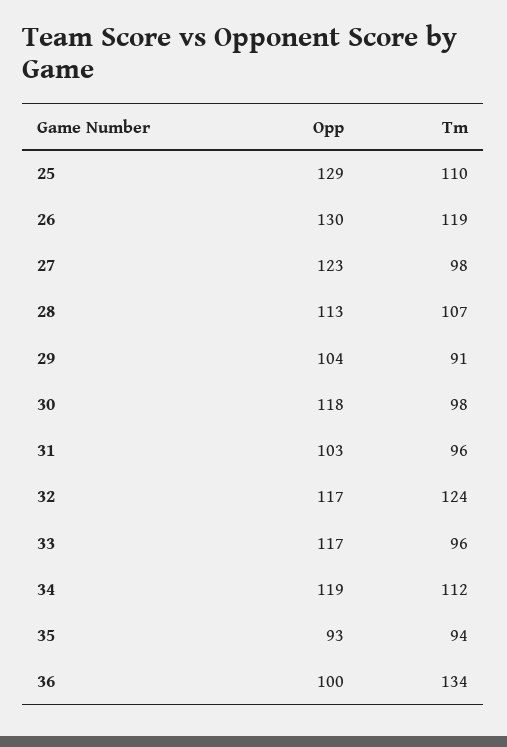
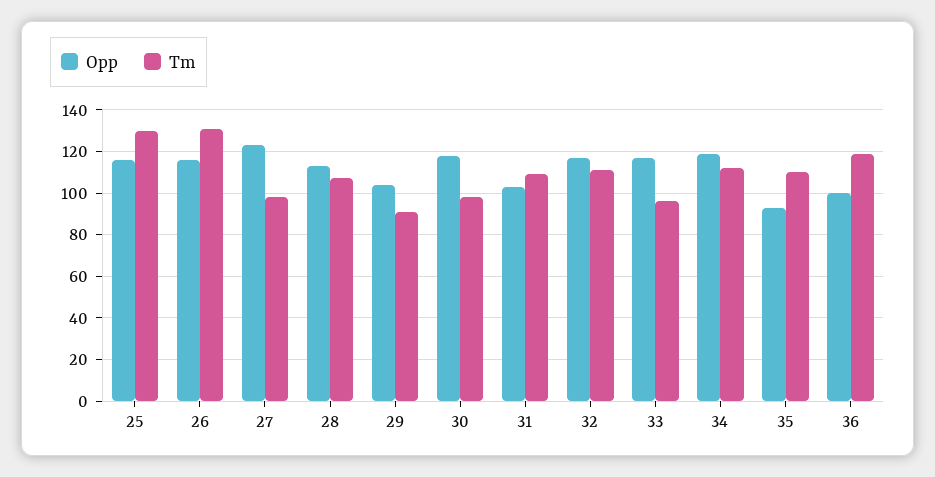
  {
    "Opp": {
-     "25": 129,
+     "25": 115,
-     "26": 130,
+     "26": 115,
      "27": 123,
      "28": 113,
      "29": 104,
      "30": 118,
      "31": 103,
      "32": 117,
      "33": 117,
      "34": 119,
      "35": 93,
      "36": 100
    },
    "Tm": {
-     "25": 110,
+     "25": 130,
-     "26": 119,
+     "26": 130,
      "27": 98,
      "28": 107,
      "29": 91,
      "30": 98,
-     "31": 96,
+     "31": 110,
-     "32": 124,
+     "32": 110,
      "33": 96,
      "34": 112,
-     "35": 94,
+     "35": 110,
-     "36": 134
+     "36": 120
    }
  }

